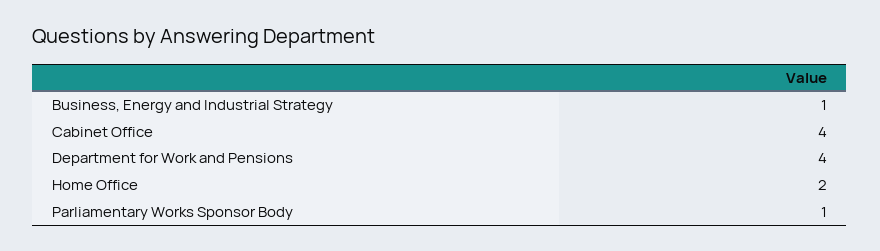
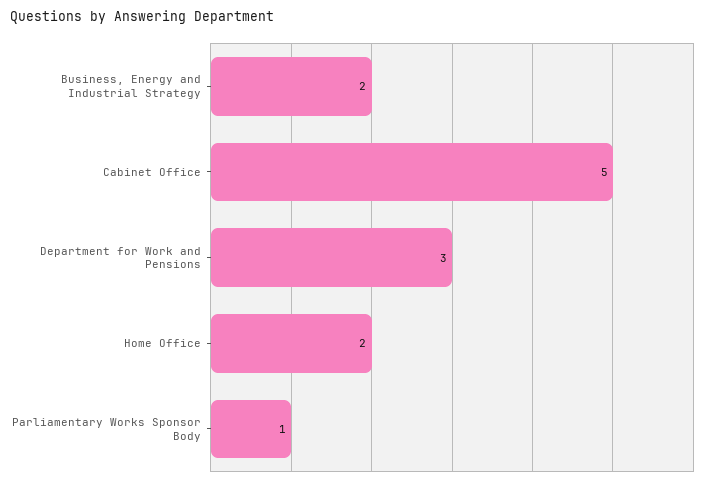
  {
-   "Business, Energy and Industrial Strategy": 1,
+   "Business, Energy and Industrial Strategy": 2,
-   "Cabinet Office": 4,
+   "Cabinet Office": 5,
-   "Department for Work and Pensions": 4,
+   "Department for Work and Pensions": 3,
    "Home Office": 2,
    "Parliamentary Works Sponsor Body": 1
  }

